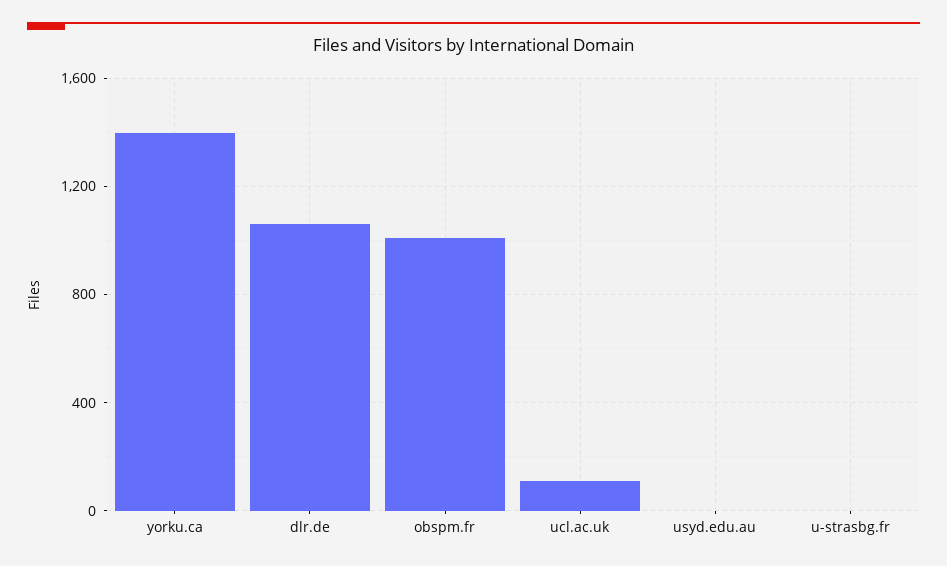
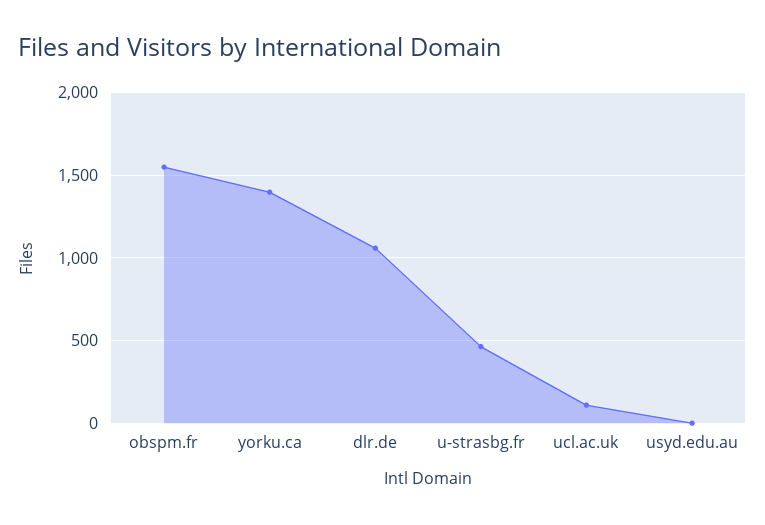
  {
    "yorku.ca": 1400,
    "dlr.de": 1050,
-   "obspm.fr": 1000,
+   "obspm.fr": 1550,
    "ucl.ac.uk": 100,
    "usyd.edu.au": 0,
-   "u-strasbg.fr": 0
+   "u-strasbg.fr": 450
  }

